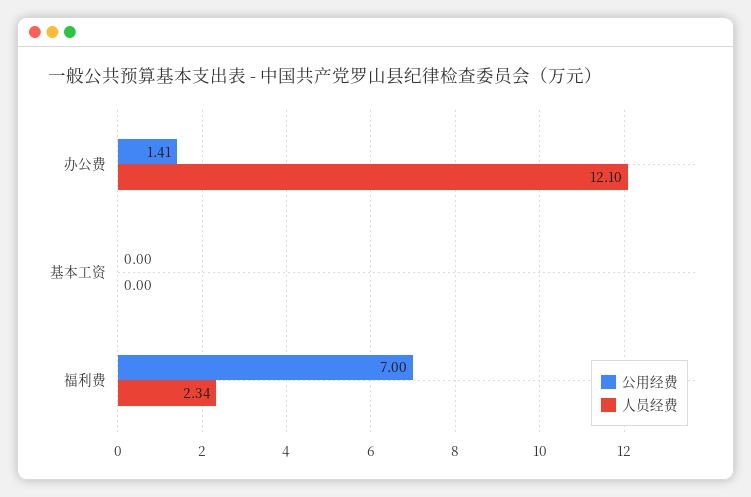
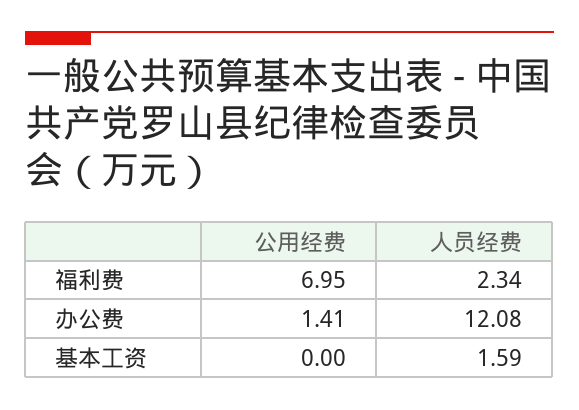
  {
    "公用经费": {
      "办公费": 1.41,
      "基本工资": 0,
-     "福利费": 7
+     "福利费": 6.95
    },
    "人员经费": {
-     "办公费": 12.1,
+     "办公费": 12.08,
-     "基本工资": 0,
+     "基本工资": 1.59,
      "福利费": 2.34
    }
  }

